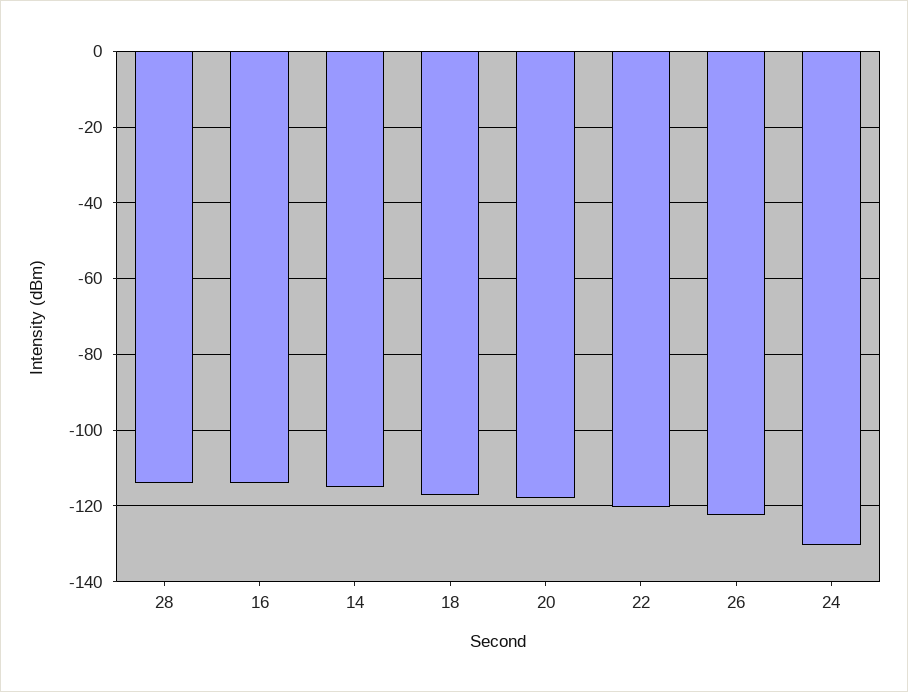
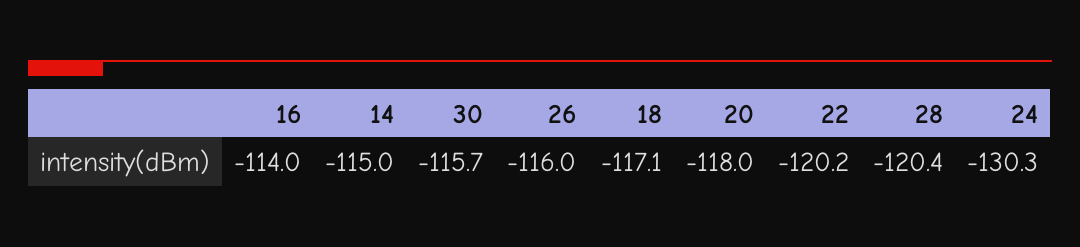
  {
-   "28": -114,
+   "28": -120.4,
    "16": -114,
    "14": -115,
    "18": -117.1,
    "20": -118,
    "22": -120.2,
-   "26": -122,
+   "26": -116,
-   "24": -130.3
+   "24": -130.3,
+   "30": -115.7
  }

